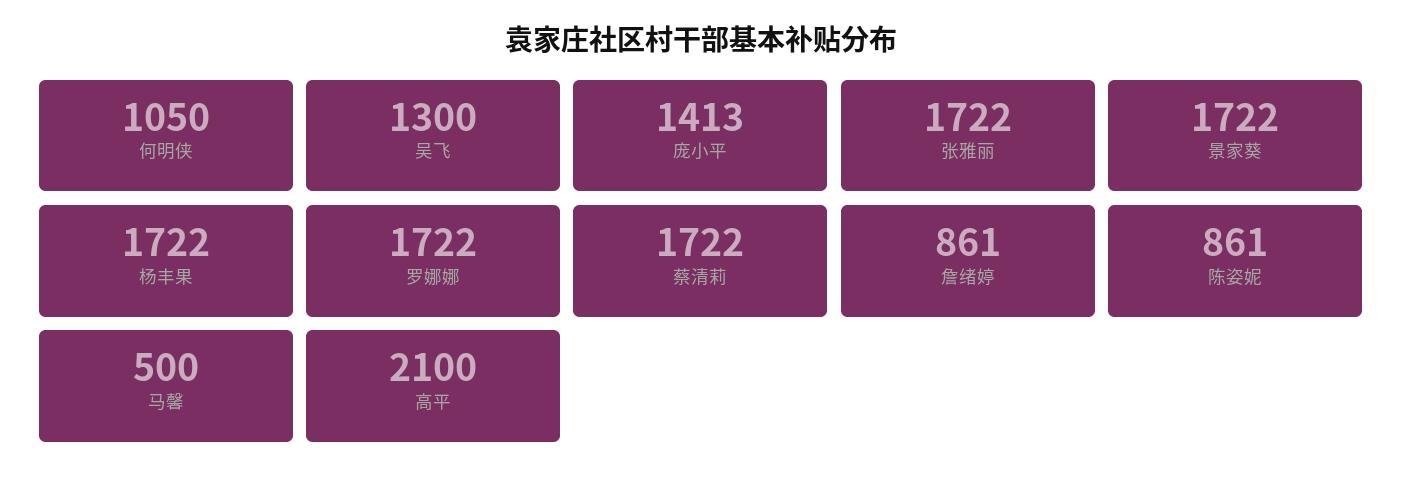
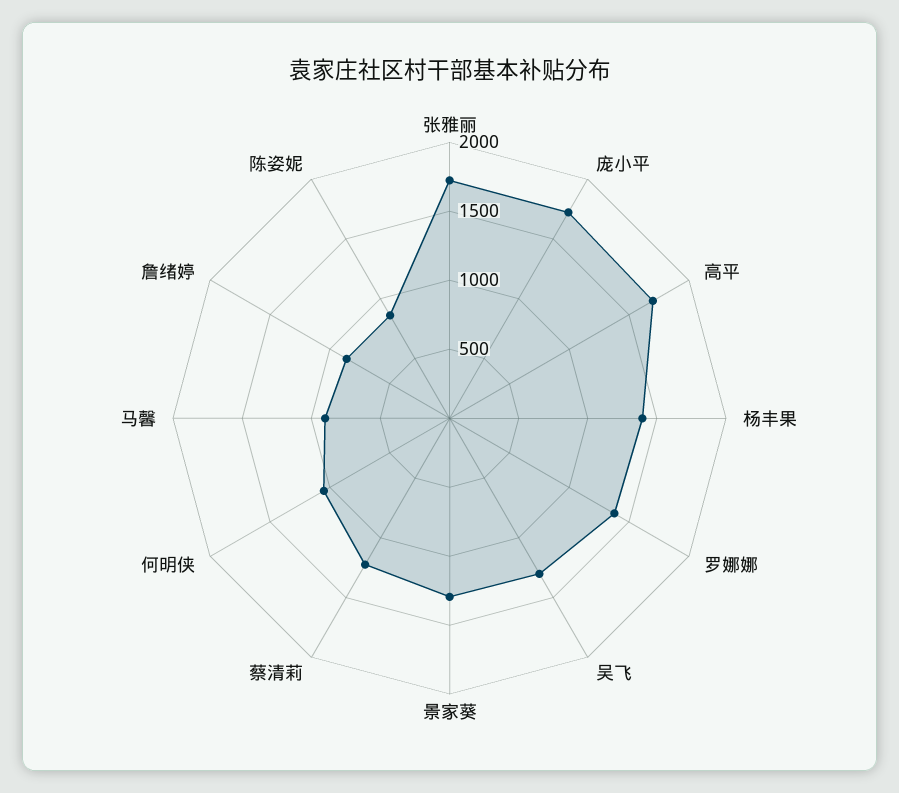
  {
    "何明侠": 1050,
    "吴飞": 1300,
-   "庞小平": 1413,
+   "庞小平": 1700,
    "张雅丽": 1722,
-   "景家葵": 1722,
+   "景家葵": 1300,
-   "杨丰果": 1722,
+   "杨丰果": 1400,
-   "罗娜娜": 1722,
+   "罗娜娜": 1400,
-   "蔡清莉": 1722,
+   "蔡清莉": 1200,
    "詹绪婷": 861,
    "陈姿妮": 861,
-   "马馨": 500,
+   "马馨": 900,
-   "高平": 2100
+   "高平": 1700
  }

